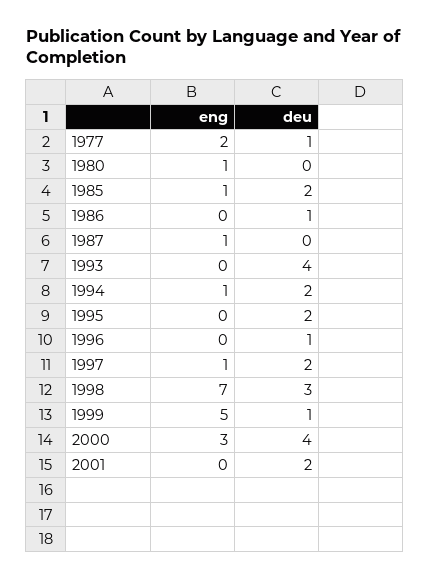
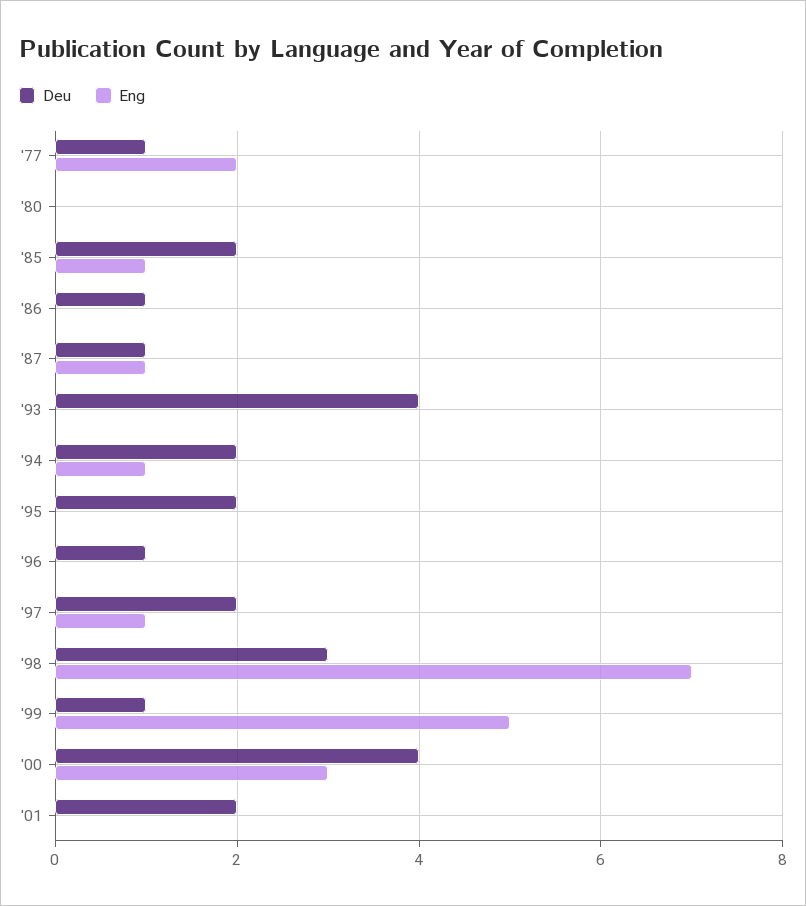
  {
    "eng": {
      "1977": 2,
-     "1980": 1,
+     "1980": 0,
      "1985": 1,
      "1986": 0,
      "1987": 1,
      "1993": 0,
      "1994": 1,
      "1995": 0,
      "1996": 0,
      "1997": 1,
      "1998": 7,
      "1999": 5,
      "2000": 3,
      "2001": 0
    },
    "deu": {
      "1977": 1,
      "1980": 0,
      "1985": 2,
      "1986": 1,
-     "1987": 0,
+     "1987": 1,
      "1993": 4,
      "1994": 2,
      "1995": 2,
      "1996": 1,
      "1997": 2,
      "1998": 3,
      "1999": 1,
      "2000": 4,
      "2001": 2
    }
  }

